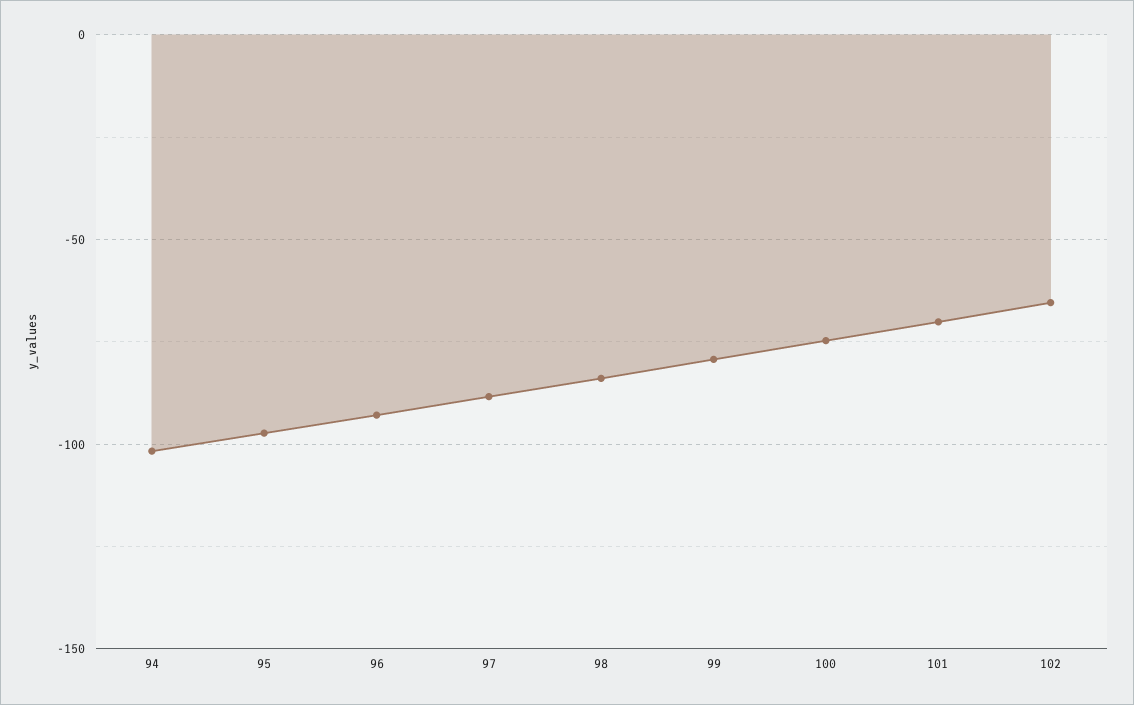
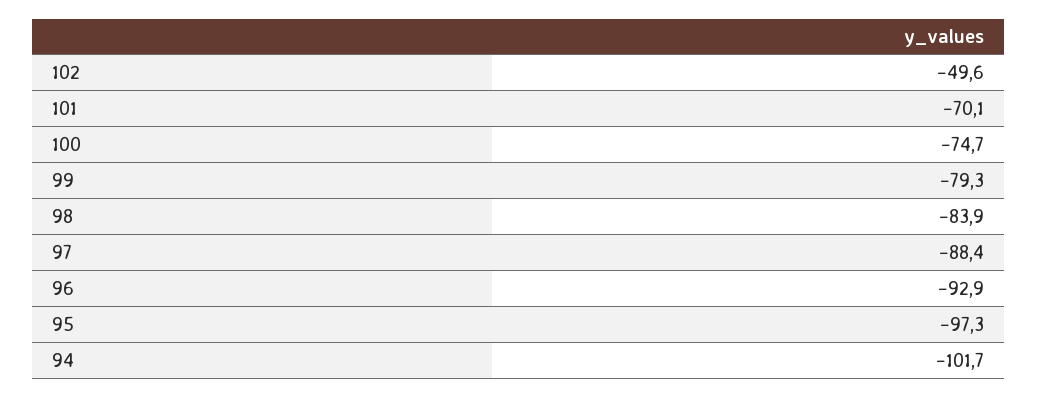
  {
    "94": -101.7,
    "95": -97.3,
    "96": -92.9,
    "97": -88.4,
    "98": -83.9,
    "99": -79.3,
    "100": -74.7,
    "101": -70.1,
-   "102": -65
+   "102": -49.6
  }

